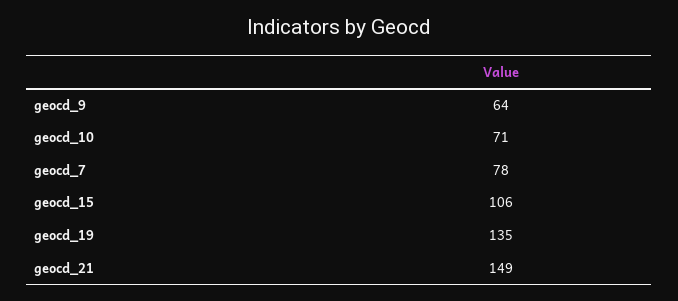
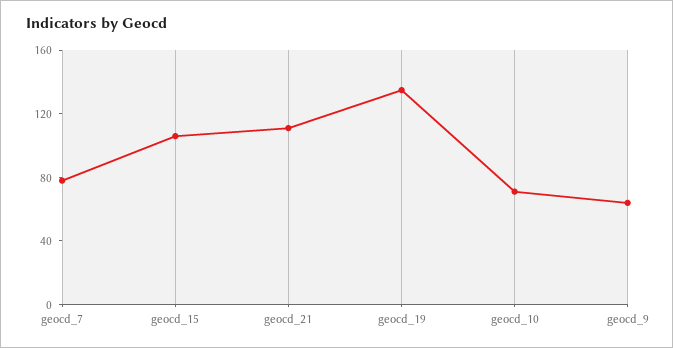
  {
    "geocd_9": 64,
    "geocd_10": 71,
    "geocd_7": 78,
    "geocd_15": 106,
    "geocd_19": 135,
-   "geocd_21": 149
+   "geocd_21": 110
  }

